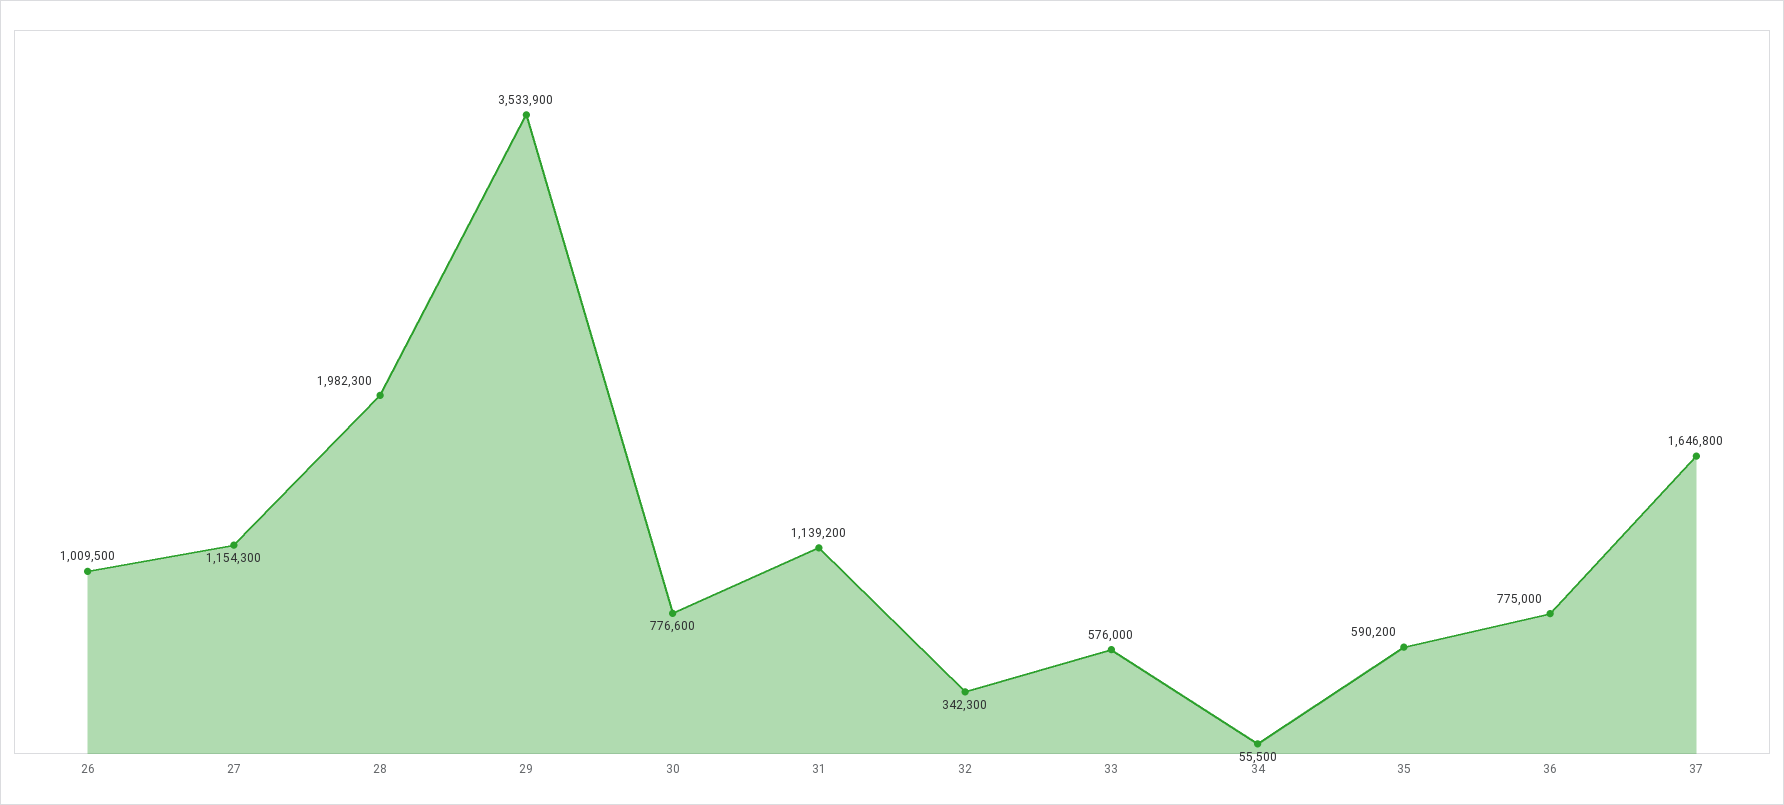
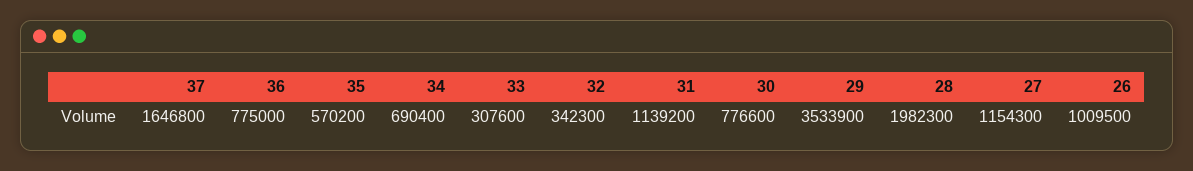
  {
    "26": 1009500,
    "27": 1154300,
    "28": 1982300,
    "29": 3533900,
    "30": 776600,
    "31": 1139200,
    "32": 342300,
-   "33": 576000,
+   "33": 307600,
-   "34": 55500,
+   "34": 690400,
-   "35": 590200,
+   "35": 570200,
    "36": 775000,
    "37": 1646800
  }

